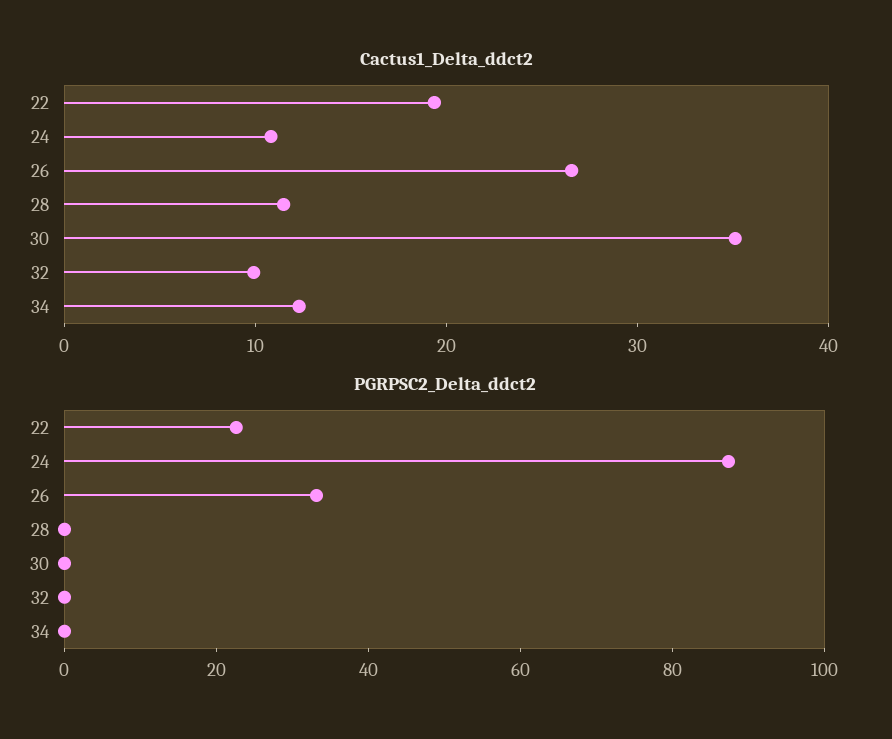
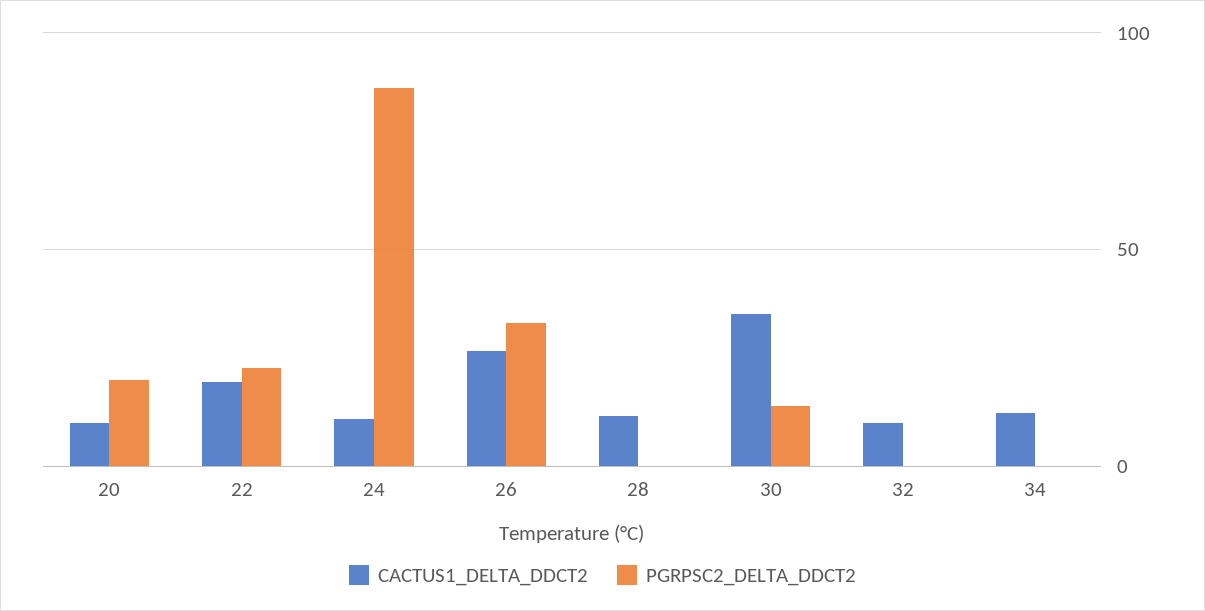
  {
    "Cactus1_Delta_ddct2": {
      "22": 20,
      "24": 10,
      "26": 26,
      "28": 12,
      "30": 36,
      "32": 10,
-     "34": 12
+     "34": 12,
+     "20": 10
    },
    "PGRPSC2_Delta_ddct2": {
      "22": 25,
      "24": 85,
      "26": 35,
      "28": 0,
-     "30": 0,
+     "30": 15,
      "32": 0,
-     "34": 0
+     "34": 0,
+     "20": 20
    }
  }

